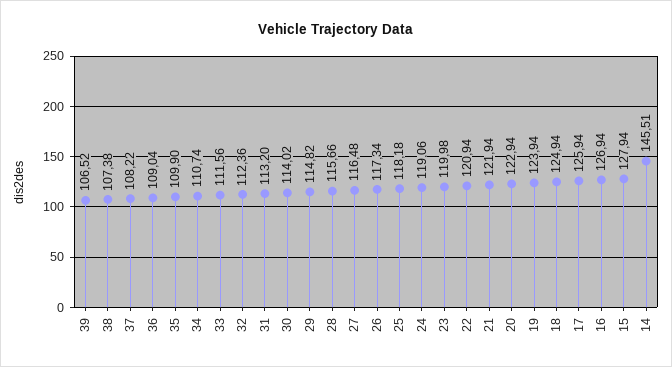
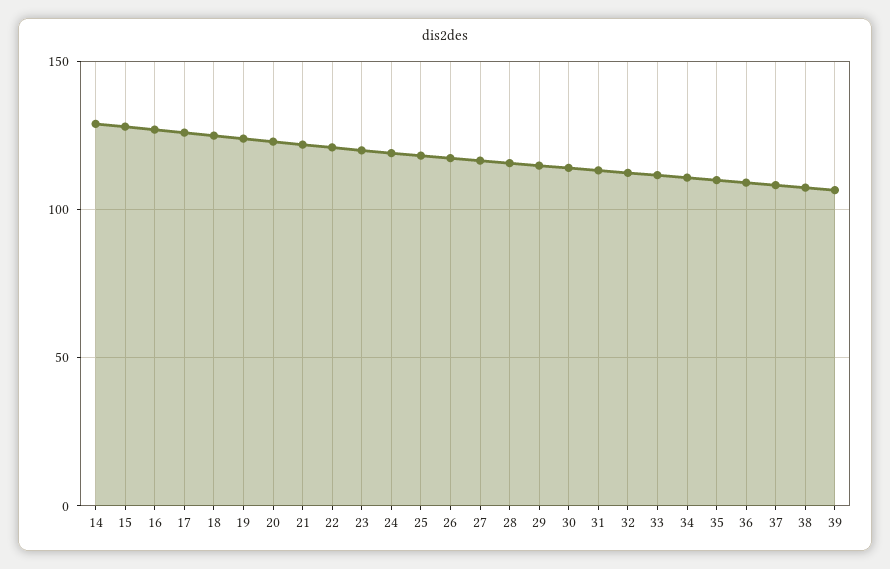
  {
    "39": 106.52,
    "38": 107.38,
    "37": 108.22,
    "36": 109.04,
    "35": 109.9,
    "34": 110.74,
    "33": 111.56,
    "32": 112.36,
    "31": 113.2,
    "30": 114.02,
    "29": 114.82,
    "28": 115.66,
    "27": 116.48,
    "26": 117.34,
    "25": 118.18,
    "24": 119.06,
    "23": 119.98,
    "22": 120.94,
    "21": 121.94,
    "20": 122.94,
    "19": 123.94,
    "18": 124.94,
    "17": 125.94,
    "16": 126.94,
    "15": 127.94,
-   "14": 145.51
+   "14": 130
  }

